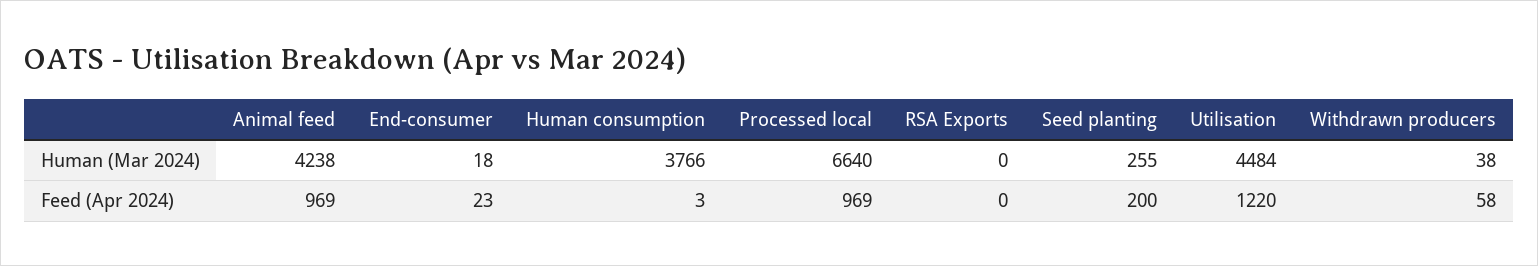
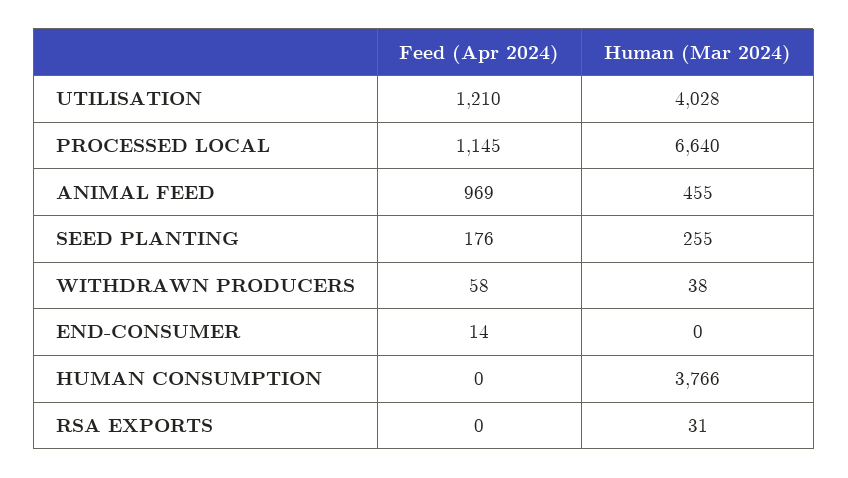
  {
    "Animal feed": {
-     "Human (Mar 2024)": 4238,
+     "Human (Mar 2024)": 455,
      "Feed (Apr 2024)": 969
    },
    "End-consumer": {
-     "Human (Mar 2024)": 18,
+     "Human (Mar 2024)": 0,
-     "Feed (Apr 2024)": 23
+     "Feed (Apr 2024)": 14
    },
    "Human consumption": {
      "Human (Mar 2024)": 3766,
-     "Feed (Apr 2024)": 3
+     "Feed (Apr 2024)": 0
    },
    "Processed local": {
      "Human (Mar 2024)": 6640,
-     "Feed (Apr 2024)": 969
+     "Feed (Apr 2024)": 1145
    },
    "RSA Exports": {
-     "Human (Mar 2024)": 0,
+     "Human (Mar 2024)": 31,
      "Feed (Apr 2024)": 0
    },
    "Seed planting": {
      "Human (Mar 2024)": 255,
-     "Feed (Apr 2024)": 200
+     "Feed (Apr 2024)": 176
    },
    "Utilisation": {
-     "Human (Mar 2024)": 4484,
+     "Human (Mar 2024)": 4028,
-     "Feed (Apr 2024)": 1220
+     "Feed (Apr 2024)": 1210
    },
    "Withdrawn producers": {
      "Human (Mar 2024)": 38,
      "Feed (Apr 2024)": 58
    }
  }

